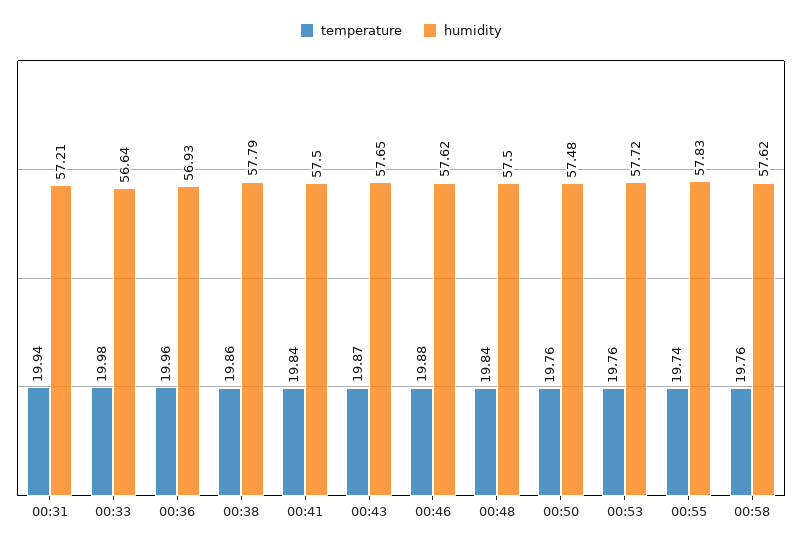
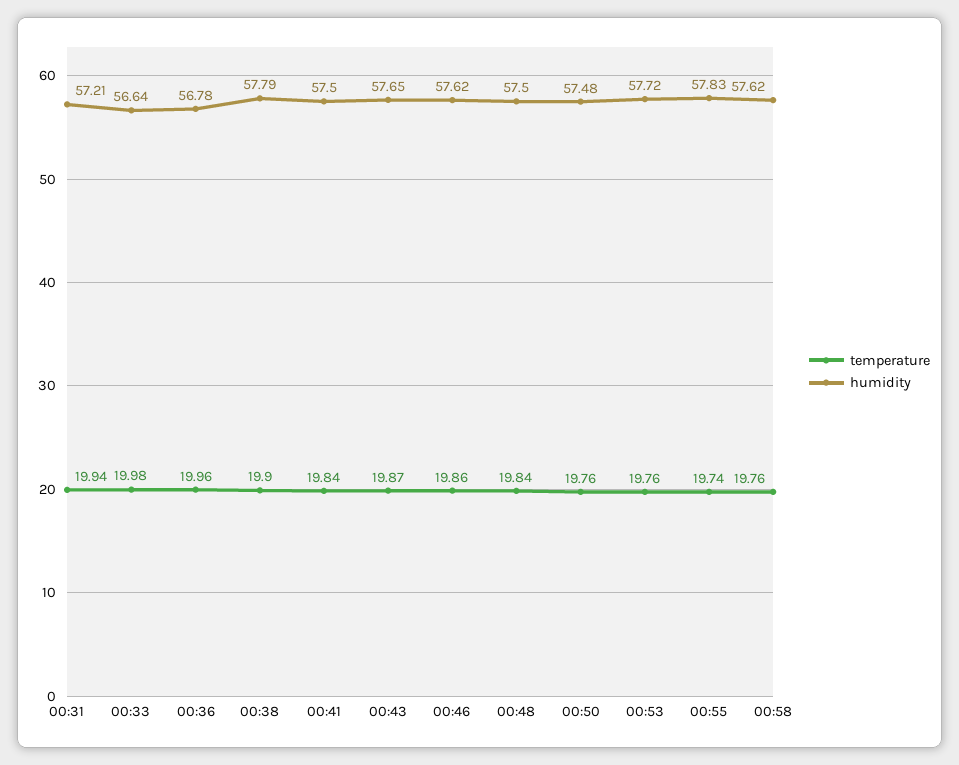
  {
    "temperature": {
      "00:31": 19.94,
      "00:33": 19.98,
      "00:36": 19.96,
-     "00:38": 19.86,
+     "00:38": 19.9,
      "00:41": 19.84,
      "00:43": 19.87,
-     "00:46": 19.88,
+     "00:46": 19.86,
      "00:48": 19.84,
      "00:50": 19.76,
      "00:53": 19.76,
      "00:55": 19.74,
      "00:58": 19.76
    },
    "humidity": {
      "00:31": 57.21,
      "00:33": 56.64,
-     "00:36": 56.93,
+     "00:36": 56.78,
      "00:38": 57.79,
      "00:41": 57.5,
      "00:43": 57.65,
      "00:46": 57.62,
      "00:48": 57.5,
      "00:50": 57.48,
      "00:53": 57.72,
      "00:55": 57.83,
      "00:58": 57.62
    }
  }

